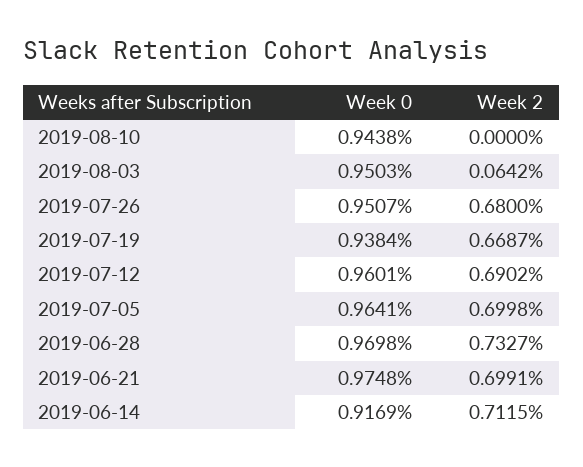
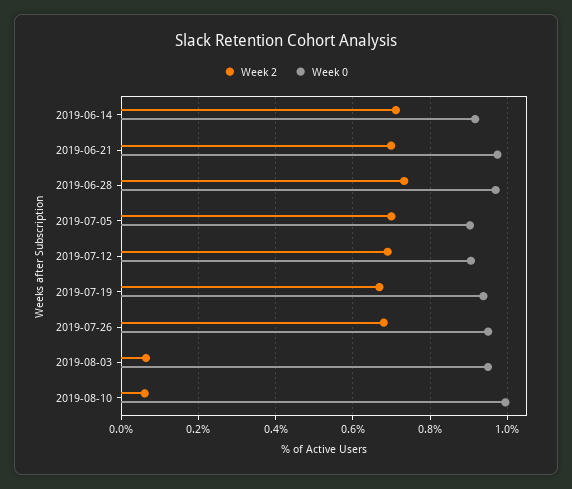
  {
    "Week 0": {
-     "2019-08-10": 0.9438,
+     "2019-08-10": 1,
      "2019-08-03": 0.9503,
      "2019-07-26": 0.9507,
      "2019-07-19": 0.9384,
-     "2019-07-12": 0.9601,
+     "2019-07-12": 0.9,
-     "2019-07-05": 0.9641,
+     "2019-07-05": 0.9,
      "2019-06-28": 0.9698,
      "2019-06-21": 0.9748,
      "2019-06-14": 0.9169
    },
    "Week 2": {
-     "2019-08-10": 0,
+     "2019-08-10": 0.06,
      "2019-08-03": 0.0642,
      "2019-07-26": 0.68,
      "2019-07-19": 0.6687,
      "2019-07-12": 0.6902,
      "2019-07-05": 0.6998,
      "2019-06-28": 0.7327,
      "2019-06-21": 0.6991,
      "2019-06-14": 0.7115
    }
  }

